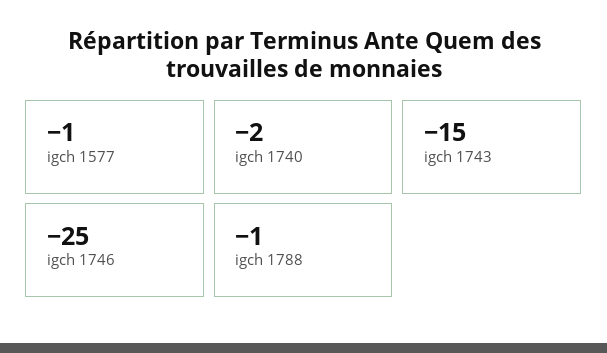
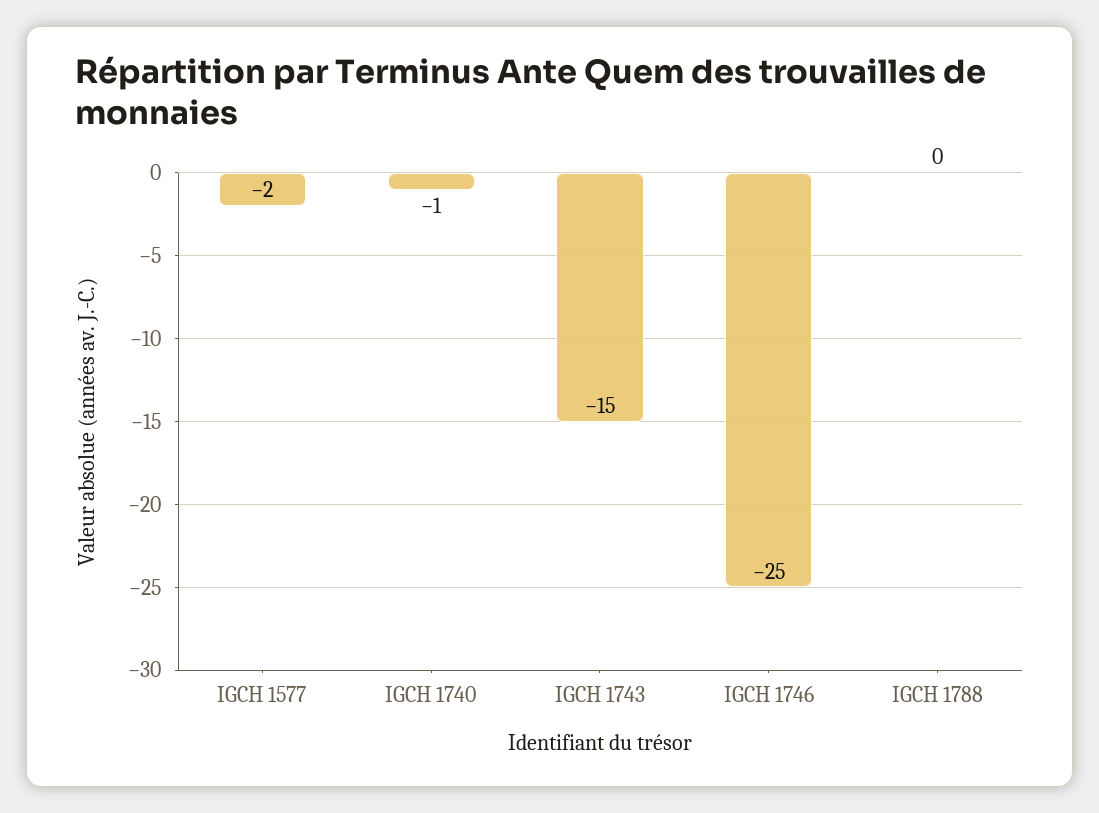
  {
-   "igch 1577": -1,
+   "igch 1577": -2,
-   "igch 1740": -2,
+   "igch 1740": -1,
    "igch 1743": -15,
    "igch 1746": -25,
-   "igch 1788": -1
+   "igch 1788": 0
  }

